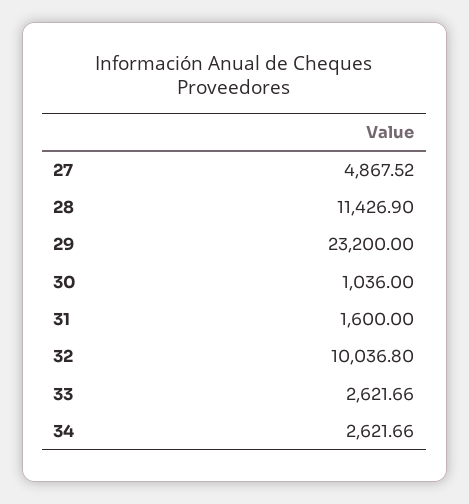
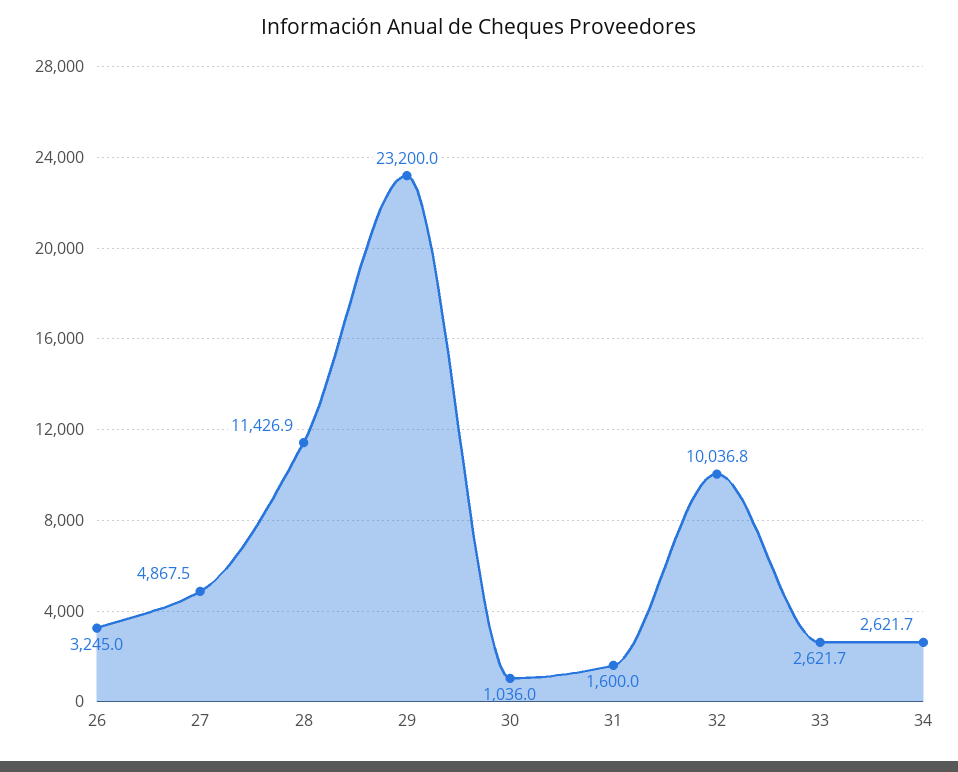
  {
    "27": 4867.52,
    "28": 11426.9,
    "29": 23200,
    "30": 1036,
    "31": 1600,
    "32": 10036.8,
    "33": 2621.66,
-   "34": 2621.66
+   "34": 2621.66,
+   "26": 3245
  }

